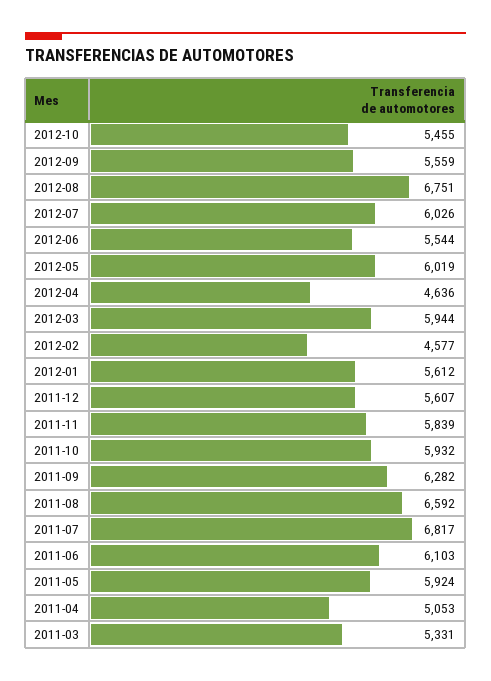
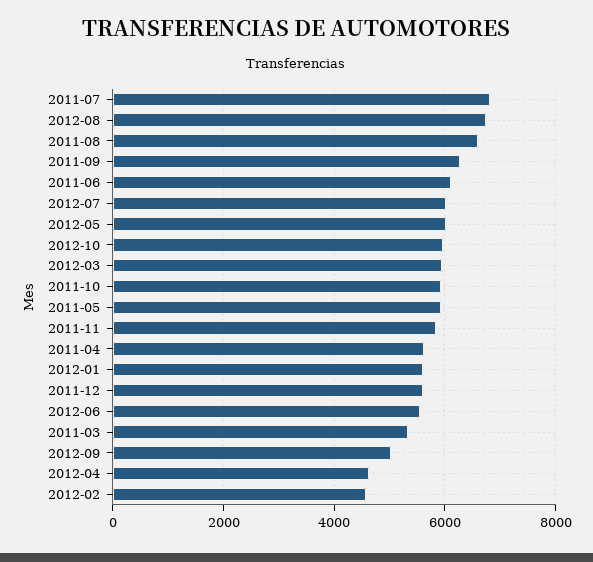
  {
-   "2012-10": 5455,
+   "2012-10": 6000,
-   "2012-09": 5559,
+   "2012-09": 5000,
    "2012-08": 6751,
    "2012-07": 6026,
    "2012-06": 5544,
    "2012-05": 6019,
    "2012-04": 4636,
    "2012-03": 5944,
    "2012-02": 4577,
    "2012-01": 5612,
    "2011-12": 5607,
    "2011-11": 5839,
    "2011-10": 5932,
    "2011-09": 6282,
    "2011-08": 6592,
    "2011-07": 6817,
    "2011-06": 6103,
    "2011-05": 5924,
-   "2011-04": 5053,
+   "2011-04": 5600,
    "2011-03": 5331
  }

